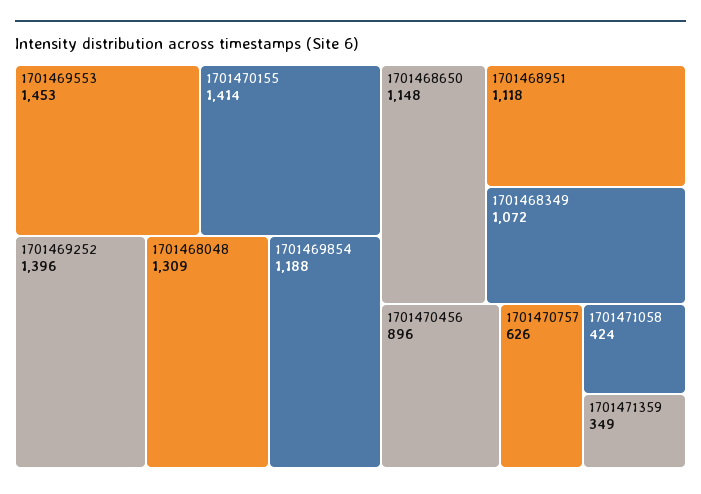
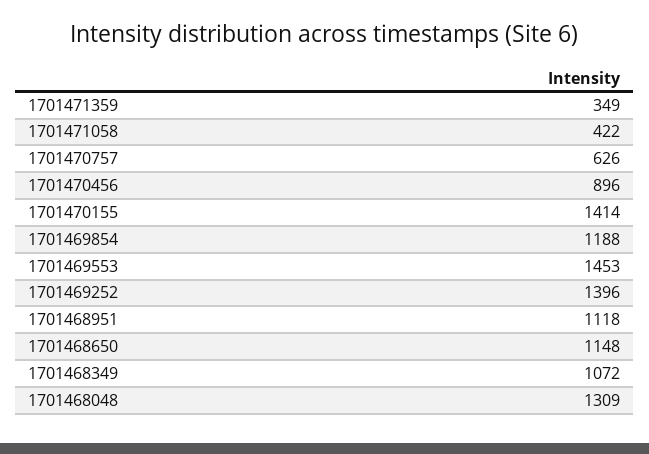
  {
    "1701469553": 1453,
    "1701470155": 1414,
    "1701469252": 1396,
    "1701468048": 1309,
    "1701469854": 1188,
    "1701468650": 1148,
    "1701468951": 1118,
    "1701468349": 1072,
    "1701470456": 896,
    "1701470757": 626,
-   "1701471058": 424,
+   "1701471058": 422,
    "1701471359": 349
  }

